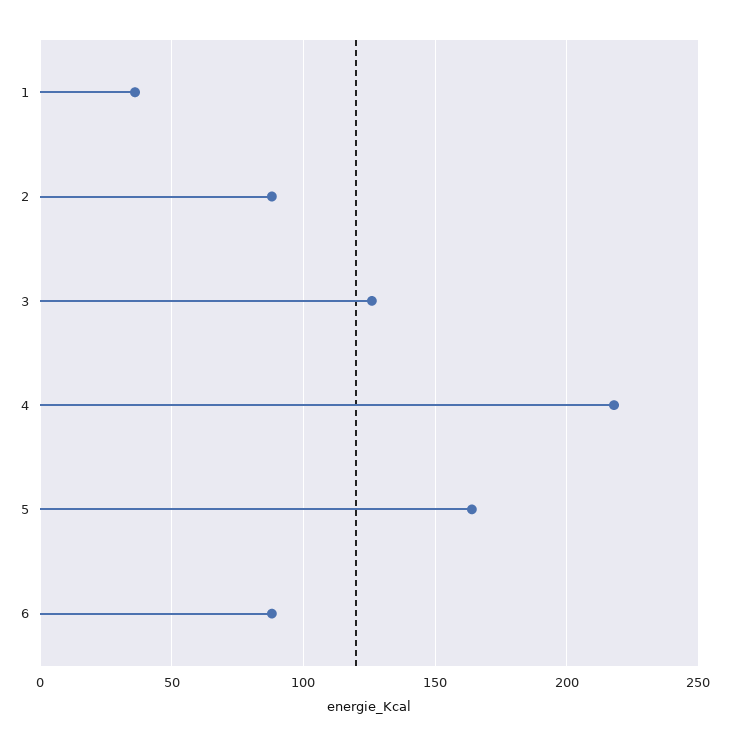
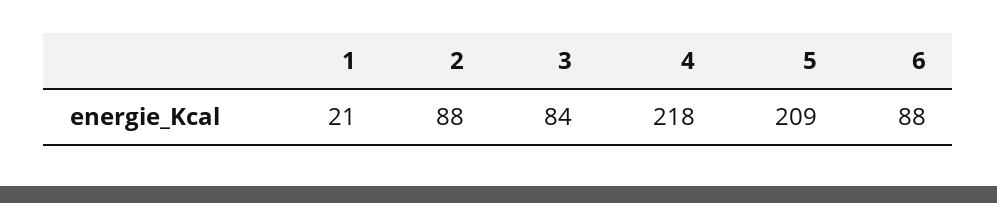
  {
-   "1": 35,
+   "1": 21,
    "2": 88,
-   "3": 125,
+   "3": 84,
    "4": 218,
-   "5": 165,
+   "5": 209,
    "6": 88
  }

